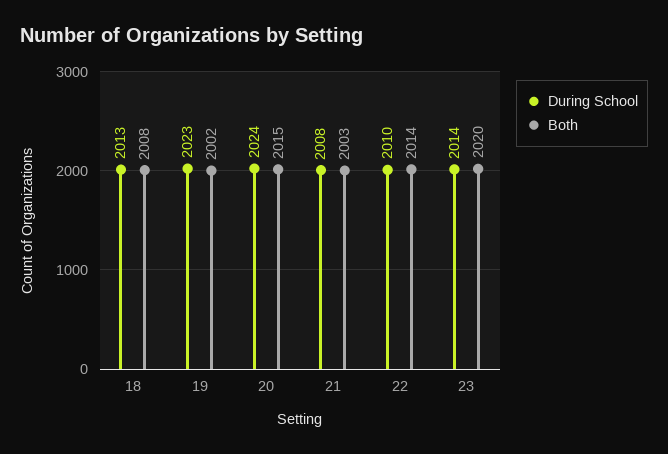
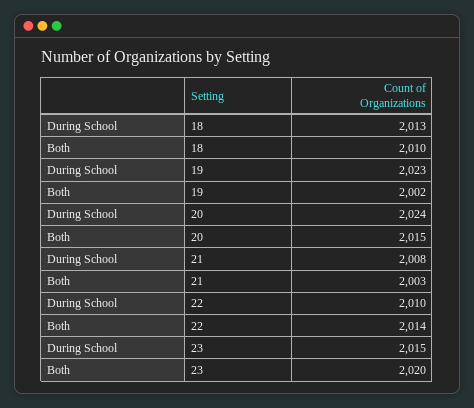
  {
    "During School": {
      "18": 2013,
      "19": 2023,
      "20": 2024,
      "21": 2008,
      "22": 2010,
-     "23": 2014
+     "23": 2015
    },
    "Both": {
-     "18": 2008,
+     "18": 2010,
      "19": 2002,
      "20": 2015,
      "21": 2003,
      "22": 2014,
      "23": 2020
    }
  }

